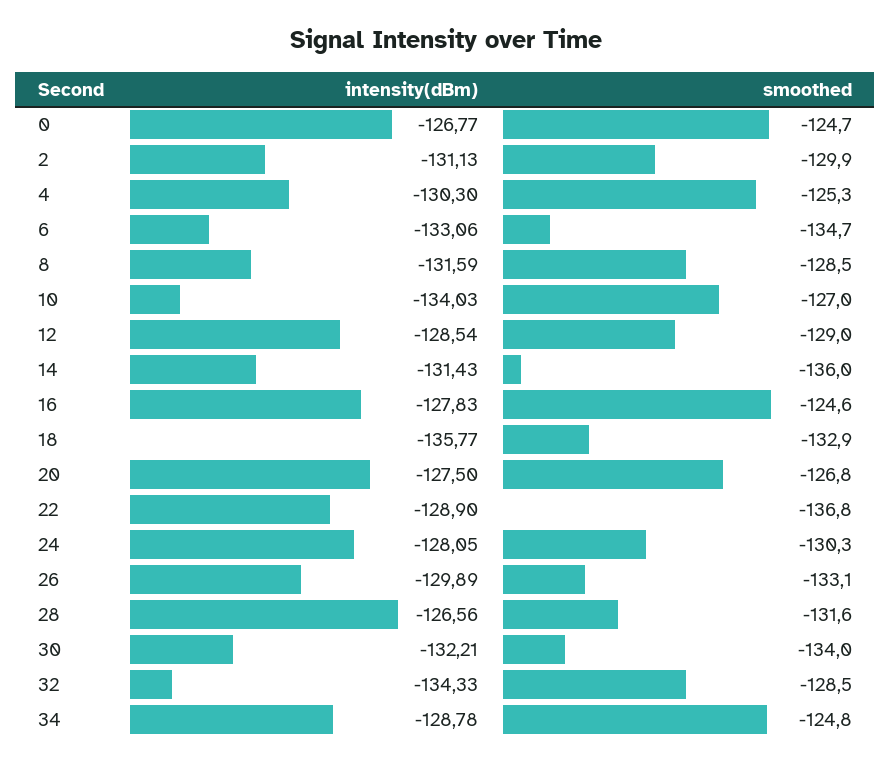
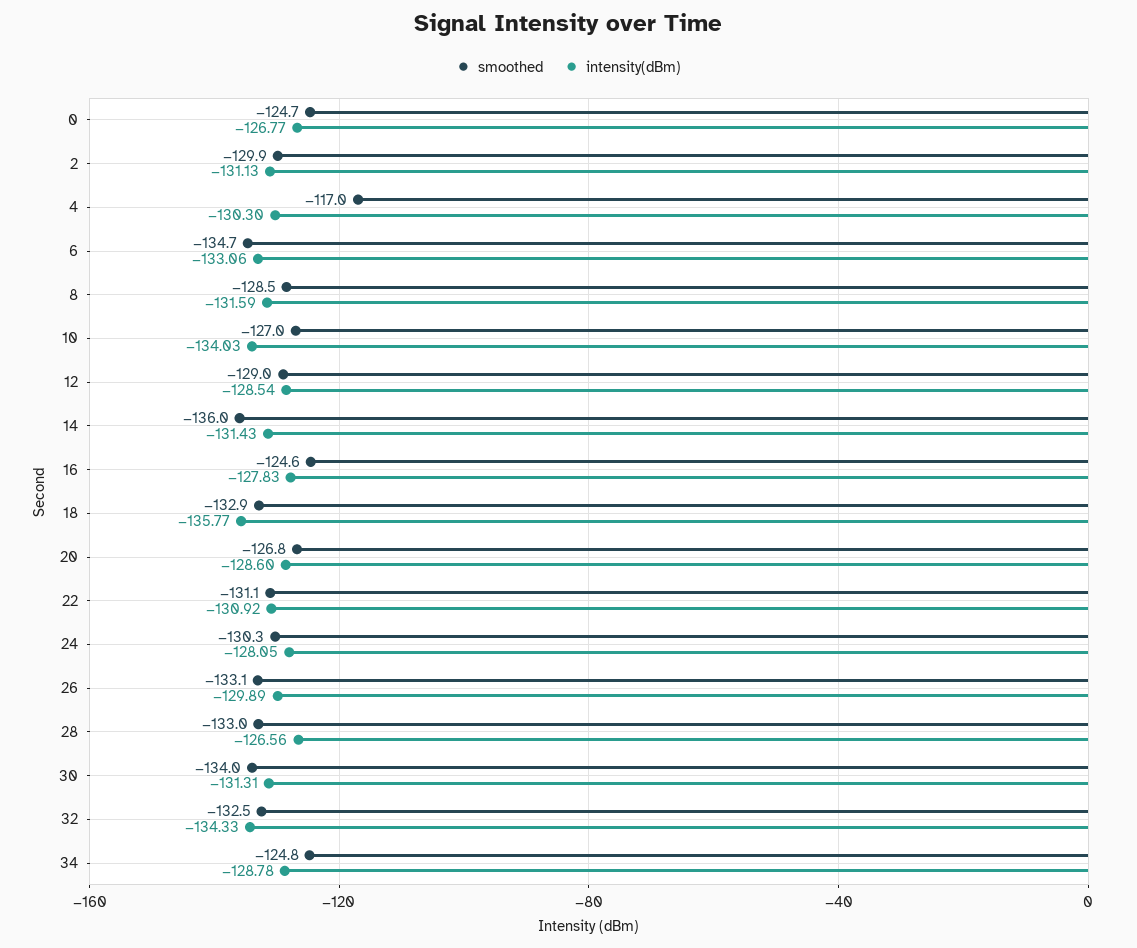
  {
    "intensity(dBm)": {
      "0": -126.77,
      "2": -131.13,
      "4": -130.3,
      "6": -133.06,
      "8": -131.59,
      "10": -134.03,
      "12": -128.54,
      "14": -131.43,
      "16": -127.83,
      "18": -135.77,
-     "20": -127.5,
+     "20": -128.6,
-     "22": -128.9,
+     "22": -130.92,
      "24": -128.05,
      "26": -129.89,
      "28": -126.56,
-     "30": -132.21,
+     "30": -131.31,
      "32": -134.33,
      "34": -128.78
    },
    "smoothed": {
      "0": -124.7,
      "2": -129.9,
-     "4": -125.3,
+     "4": -117,
      "6": -134.7,
      "8": -128.5,
      "10": -127,
      "12": -129,
      "14": -136,
      "16": -124.6,
      "18": -132.9,
      "20": -126.8,
-     "22": -136.8,
+     "22": -131.1,
      "24": -130.3,
      "26": -133.1,
-     "28": -131.6,
+     "28": -133,
      "30": -134,
-     "32": -128.5,
+     "32": -132.5,
      "34": -124.8
    }
  }

